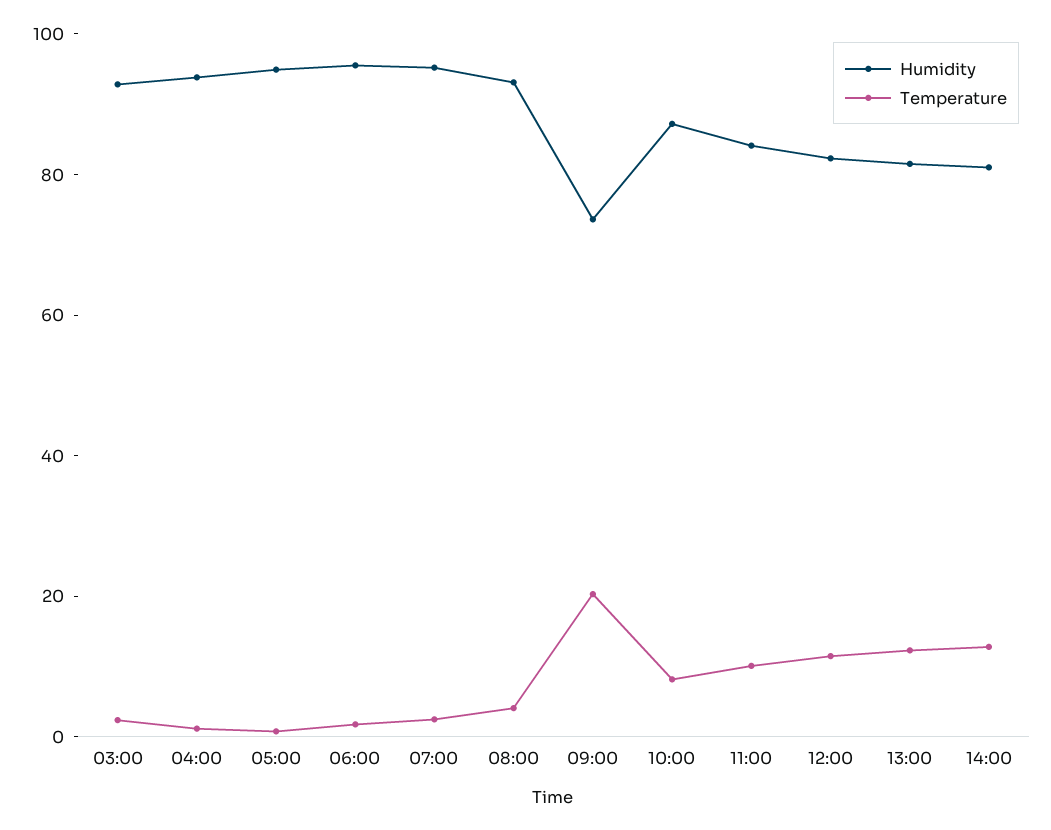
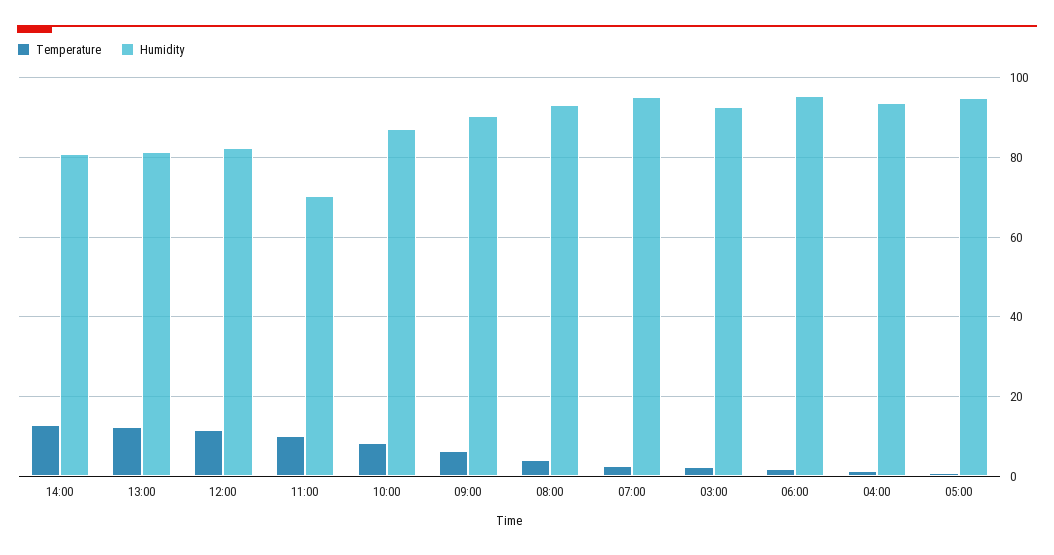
  {
    "Humidity": {
      "03:00": 92,
      "04:00": 94,
      "05:00": 94,
      "06:00": 96,
      "07:00": 96,
      "08:00": 94,
-     "09:00": 75,
+     "09:00": 90,
      "10:00": 88,
-     "11:00": 85,
+     "11:00": 70,
      "12:00": 82,
      "13:00": 82,
      "14:00": 82
    },
    "Temperature": {
      "03:00": 2,
      "04:00": 2,
      "05:00": 0,
      "06:00": 2,
      "07:00": 2,
      "08:00": 4,
-     "09:00": 20,
+     "09:00": 6,
      "10:00": 8,
      "11:00": 10,
      "12:00": 12,
      "13:00": 12,
      "14:00": 12
    }
  }

